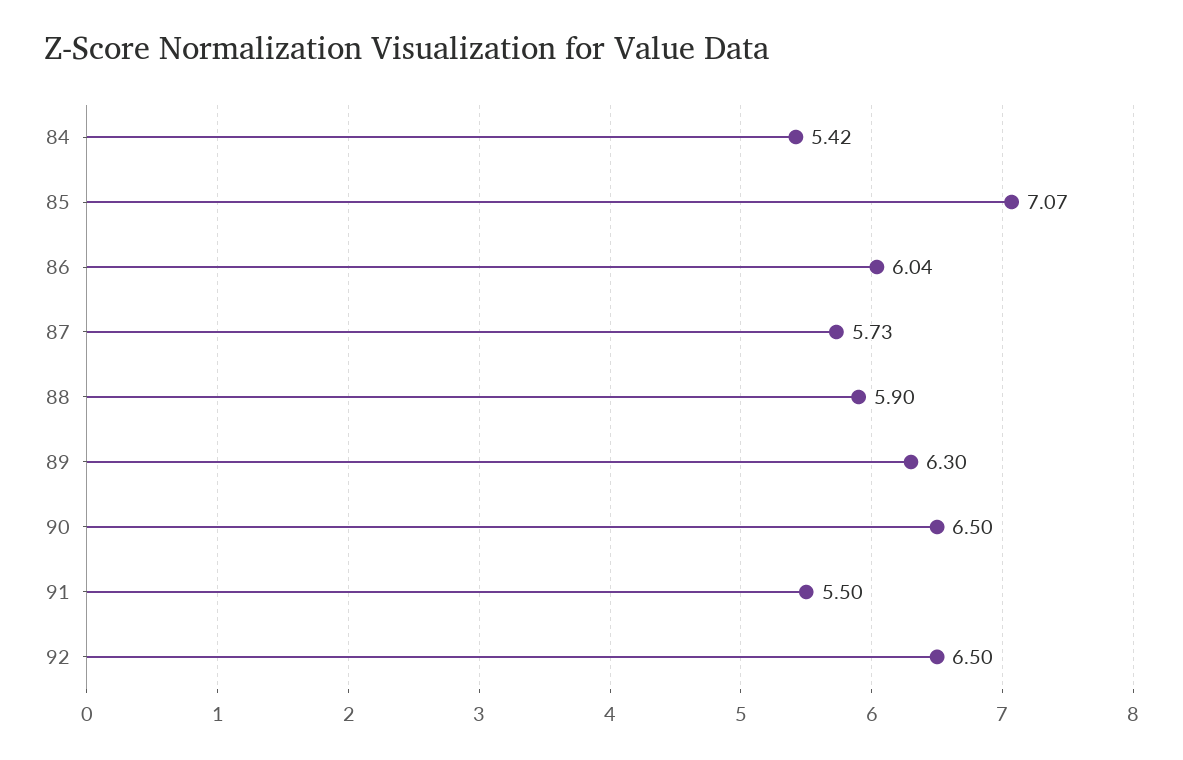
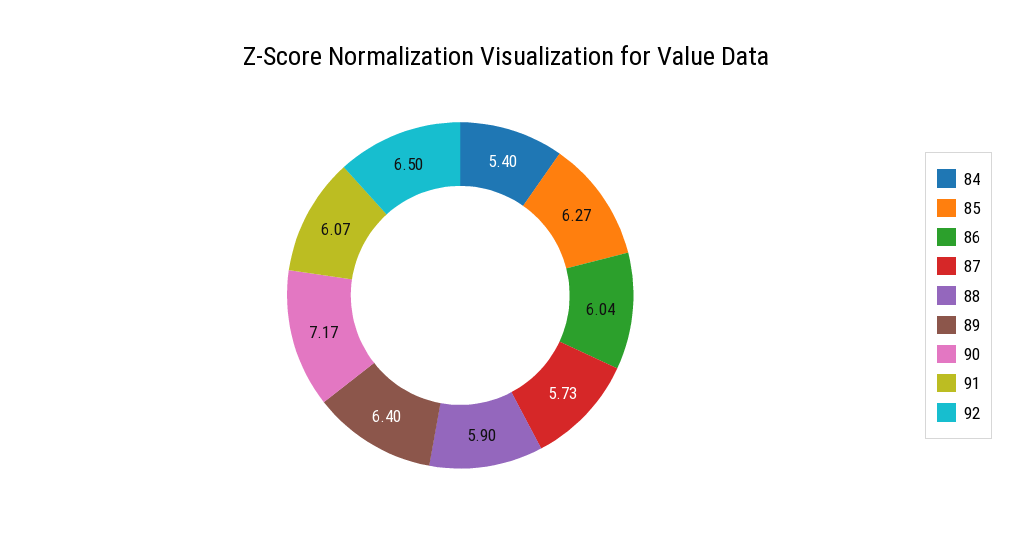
  {
-   "84": 5.42,
+   "84": 5.4,
-   "85": 7.07,
+   "85": 6.27,
    "86": 6.04,
    "87": 5.73,
    "88": 5.9,
-   "89": 6.3,
+   "89": 6.4,
-   "90": 6.5,
+   "90": 7.17,
-   "91": 5.5,
+   "91": 6.07,
    "92": 6.5
  }

